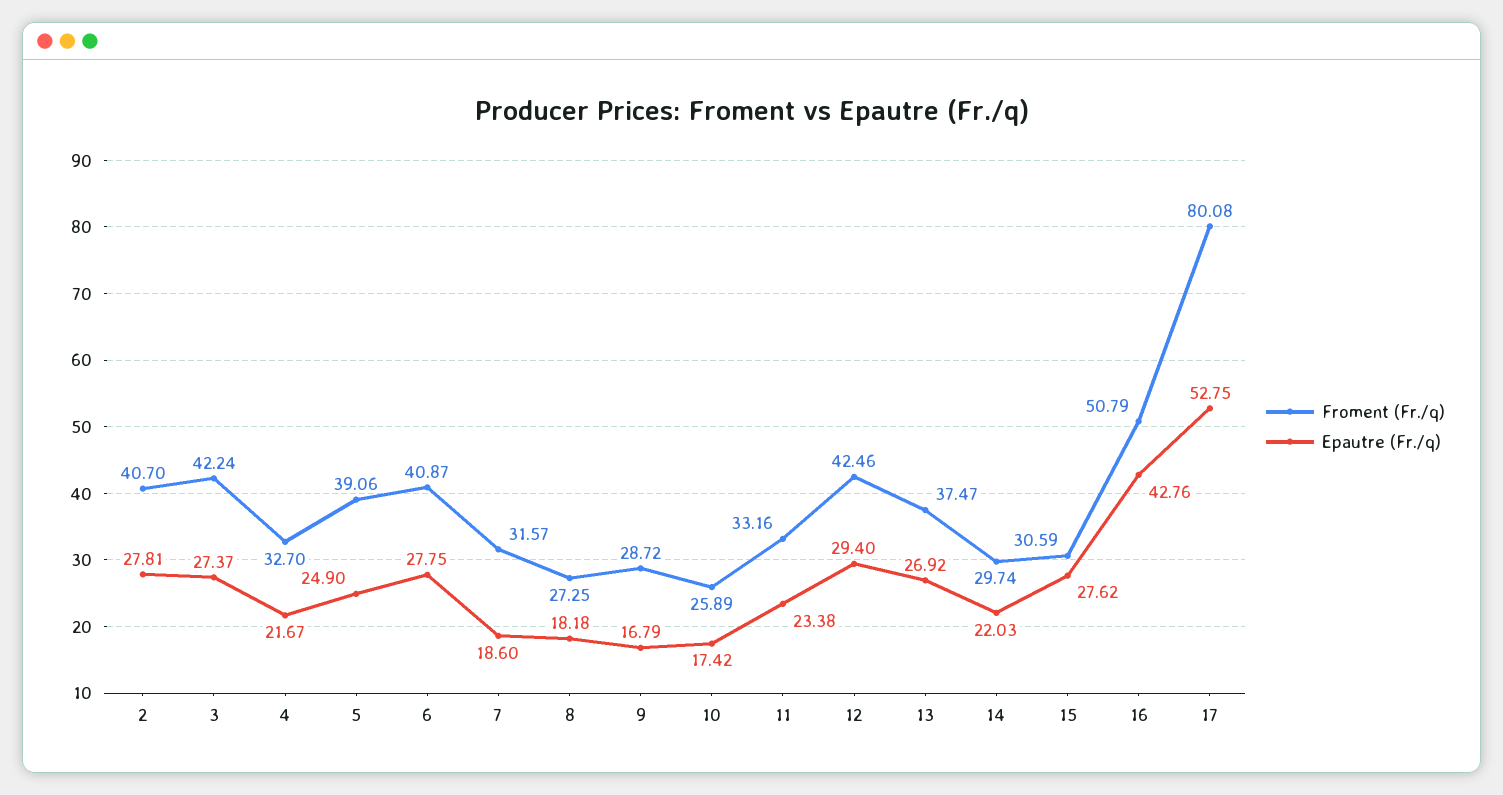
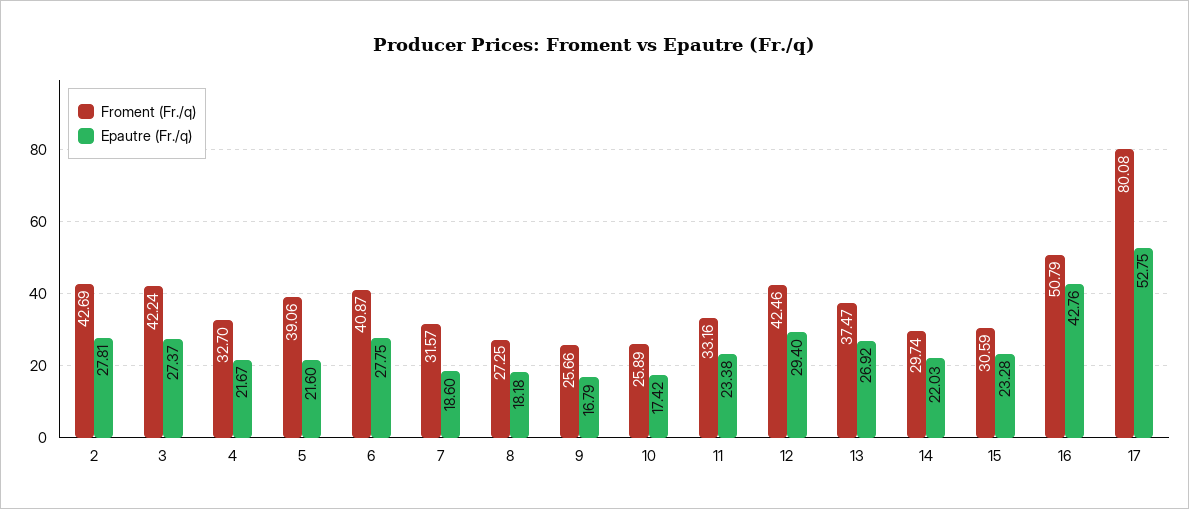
  {
    "Froment (Fr./q)": {
-     "2": 40.7,
+     "2": 42.69,
      "3": 42.24,
      "4": 32.7,
      "5": 39.06,
      "6": 40.87,
      "7": 31.57,
      "8": 27.25,
-     "9": 28.72,
+     "9": 25.66,
      "10": 25.89,
      "11": 33.16,
      "12": 42.46,
      "13": 37.47,
      "14": 29.74,
      "15": 30.59,
      "16": 50.79,
      "17": 80.08
    },
    "Epautre (Fr./q)": {
      "2": 27.81,
      "3": 27.37,
      "4": 21.67,
-     "5": 24.9,
+     "5": 21.6,
      "6": 27.75,
      "7": 18.6,
      "8": 18.18,
      "9": 16.79,
      "10": 17.42,
      "11": 23.38,
      "12": 29.4,
      "13": 26.92,
      "14": 22.03,
-     "15": 27.62,
+     "15": 23.28,
      "16": 42.76,
      "17": 52.75
    }
  }

